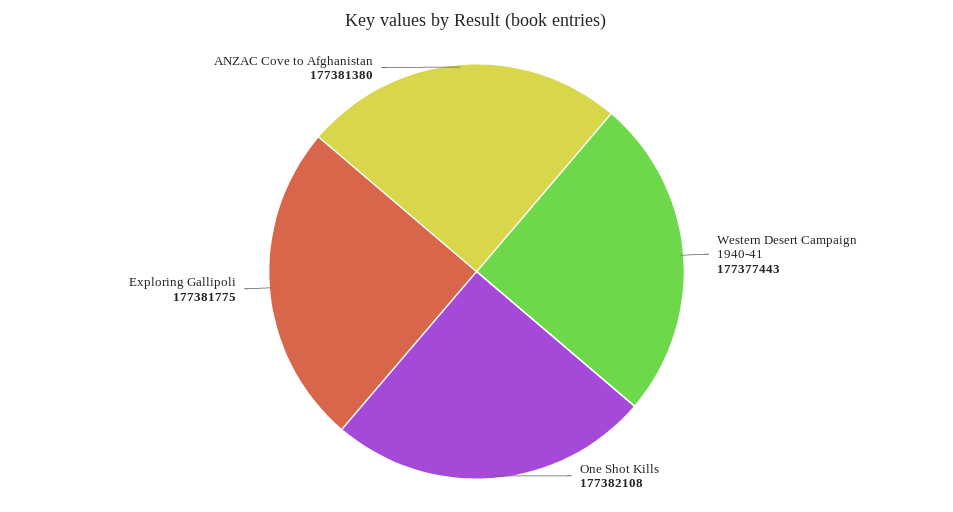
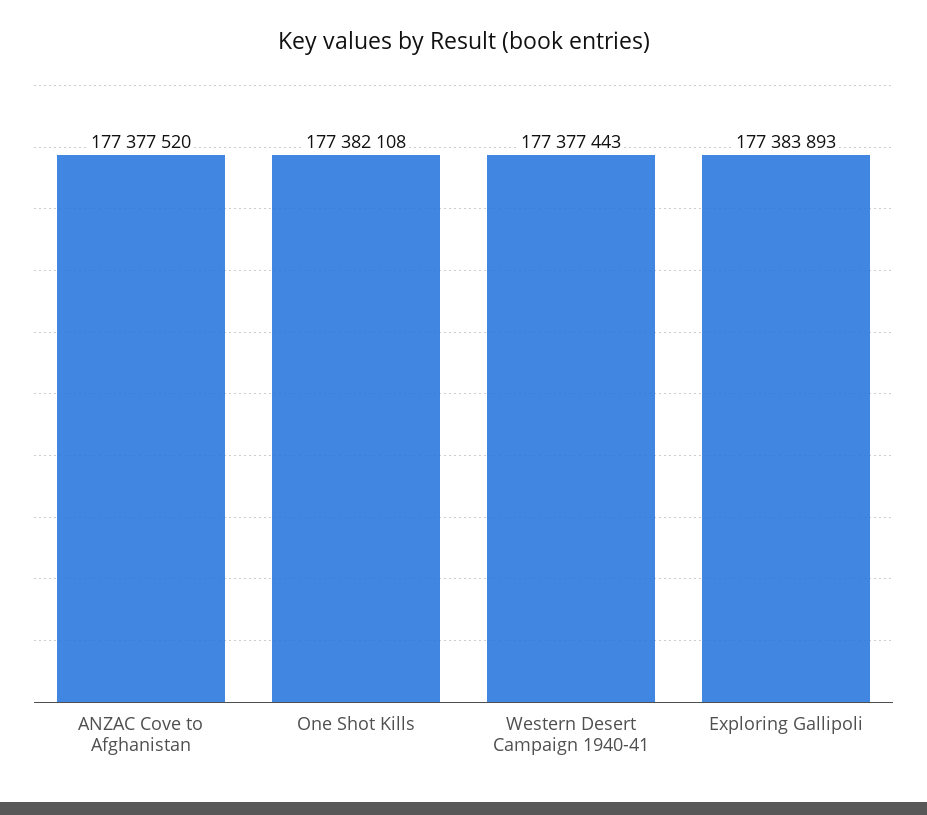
  {
    "Western Desert Campaign 1940-41": 177377443,
    "One Shot Kills": 177382108,
-   "Exploring Gallipoli": 177381775,
+   "Exploring Gallipoli": 177383893,
-   "ANZAC Cove to Afghanistan": 177381380
+   "ANZAC Cove to Afghanistan": 177377520
  }

